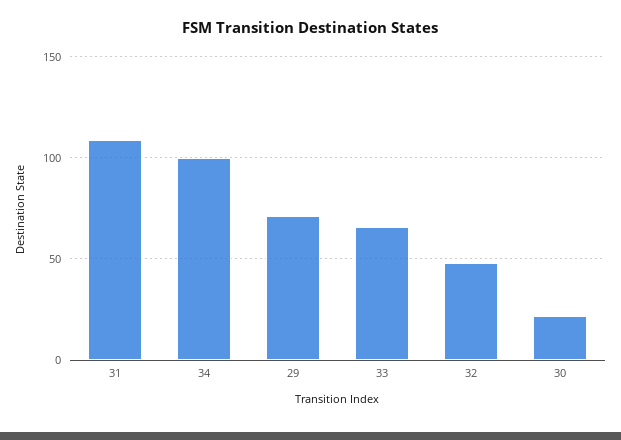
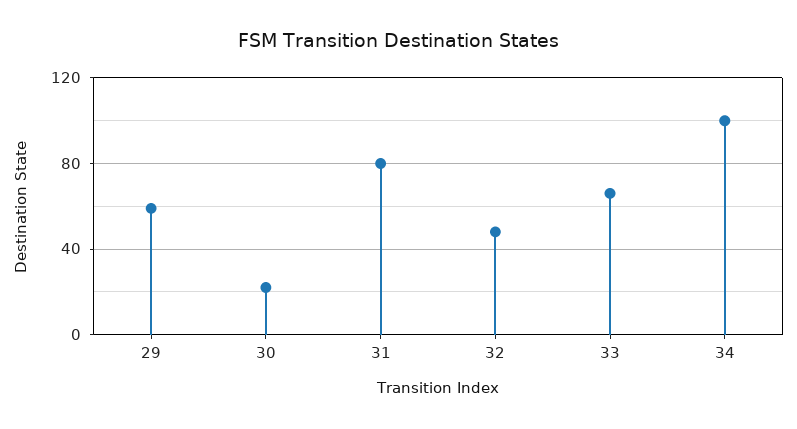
  {
-   "31": 110,
+   "31": 80,
    "34": 100,
-   "29": 70,
+   "29": 60,
    "33": 65,
    "32": 50,
    "30": 20
  }

